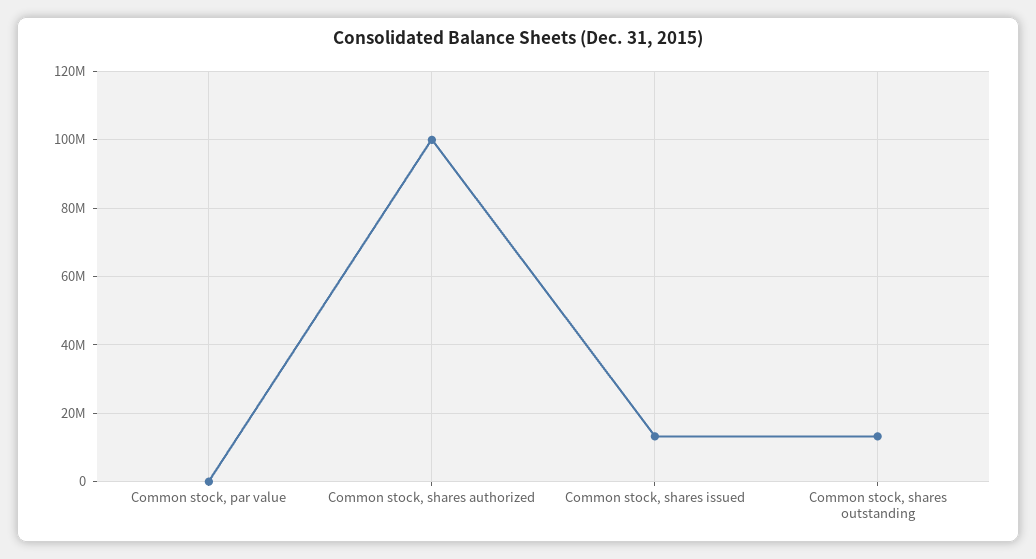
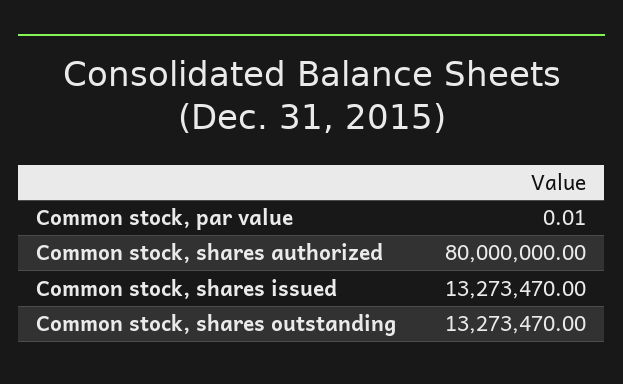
  {
    "Common stock, par value": 0.01,
-   "Common stock, shares authorized": 100000000,
+   "Common stock, shares authorized": 80000000,
    "Common stock, shares issued": 13273470,
    "Common stock, shares outstanding": 13273470
  }

